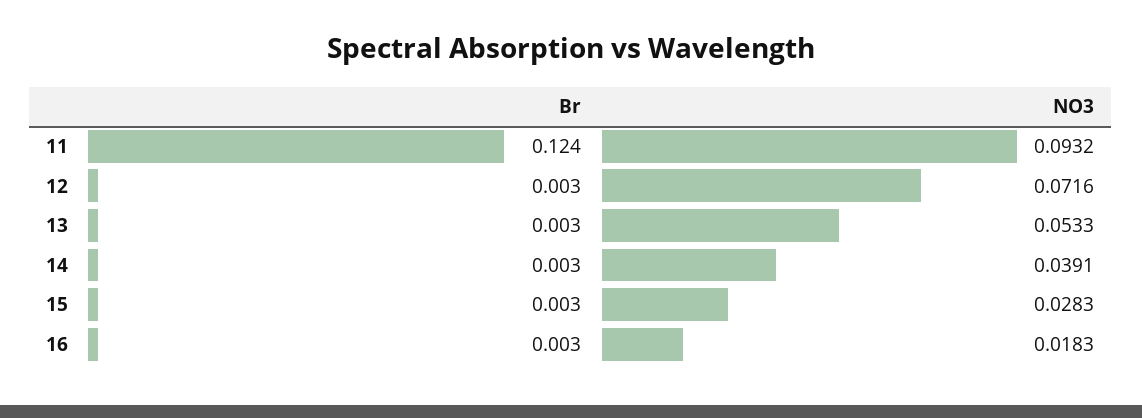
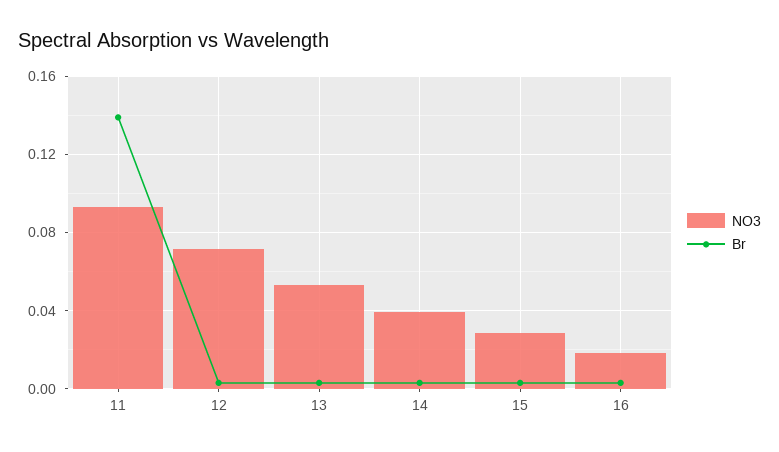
  {
    "Br": {
-     "11": 0.124,
+     "11": 0.14,
      "12": 0.003,
      "13": 0.003,
      "14": 0.003,
      "15": 0.003,
      "16": 0.003
    },
    "NO3": {
      "11": 0.0932,
      "12": 0.0716,
      "13": 0.0533,
      "14": 0.0391,
      "15": 0.0283,
      "16": 0.0183
    }
  }

